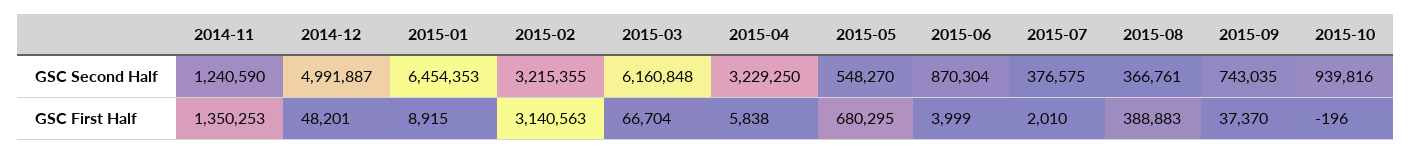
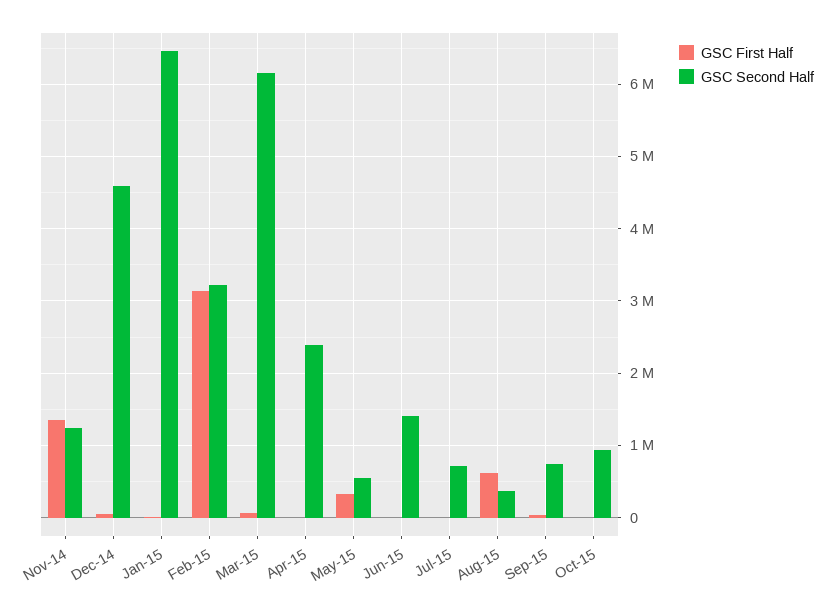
  {
    "GSC Second Half": {
      "2014-11": 1240590,
-     "2014-12": 4991887,
+     "2014-12": 4600000,
      "2015-01": 6454353,
      "2015-02": 3215355,
      "2015-03": 6160848,
-     "2015-04": 3229250,
+     "2015-04": 2400000,
      "2015-05": 548270,
-     "2015-06": 870304,
+     "2015-06": 1400000,
-     "2015-07": 376575,
+     "2015-07": 700000,
      "2015-08": 366761,
      "2015-09": 743035,
      "2015-10": 939816
    },
    "GSC First Half": {
      "2014-11": 1350253,
      "2014-12": 48201,
      "2015-01": 8915,
      "2015-02": 3140563,
      "2015-03": 66704,
      "2015-04": 5838,
-     "2015-05": 680295,
+     "2015-05": 300000,
      "2015-06": 3999,
      "2015-07": 2010,
-     "2015-08": 388883,
+     "2015-08": 600000,
      "2015-09": 37370,
      "2015-10": -196
    }
  }

